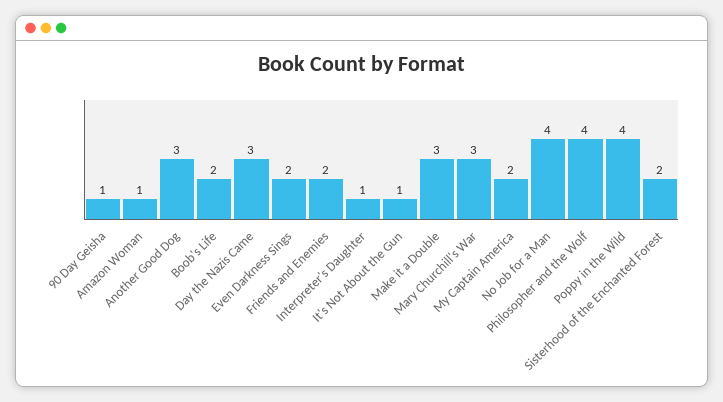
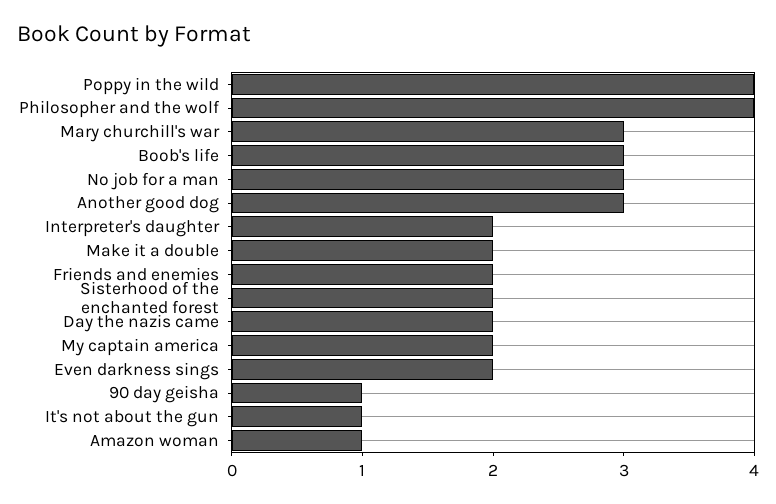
  {
    "90 Day Geisha": 1,
    "Amazon Woman": 1,
    "Another Good Dog": 3,
-   "Boob's Life": 2,
+   "Boob's Life": 3,
-   "Day the Nazis Came": 3,
+   "Day the Nazis Came": 2,
    "Even Darkness Sings": 2,
    "Friends and Enemies": 2,
-   "Interpreter's Daughter": 1,
+   "Interpreter's Daughter": 2,
    "It's Not About the Gun": 1,
-   "Make it a Double": 3,
+   "Make it a Double": 2,
    "Mary Churchill's War": 3,
    "My Captain America": 2,
-   "No Job for a Man": 4,
+   "No Job for a Man": 3,
    "Philosopher and the Wolf": 4,
    "Poppy in the Wild": 4,
    "Sisterhood of the Enchanted Forest": 2
  }

